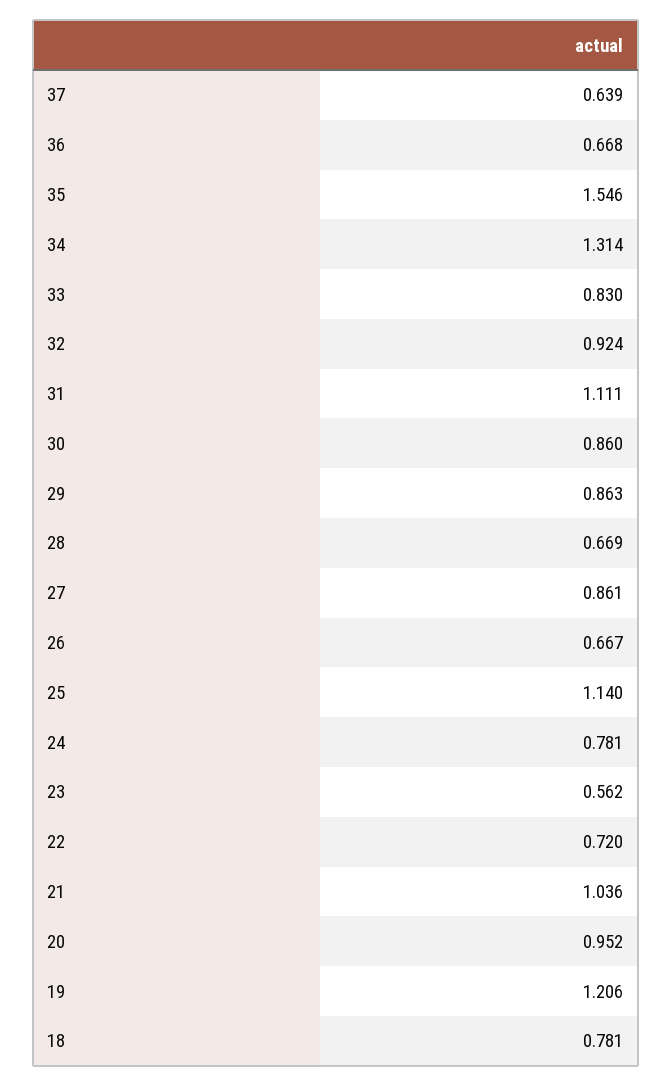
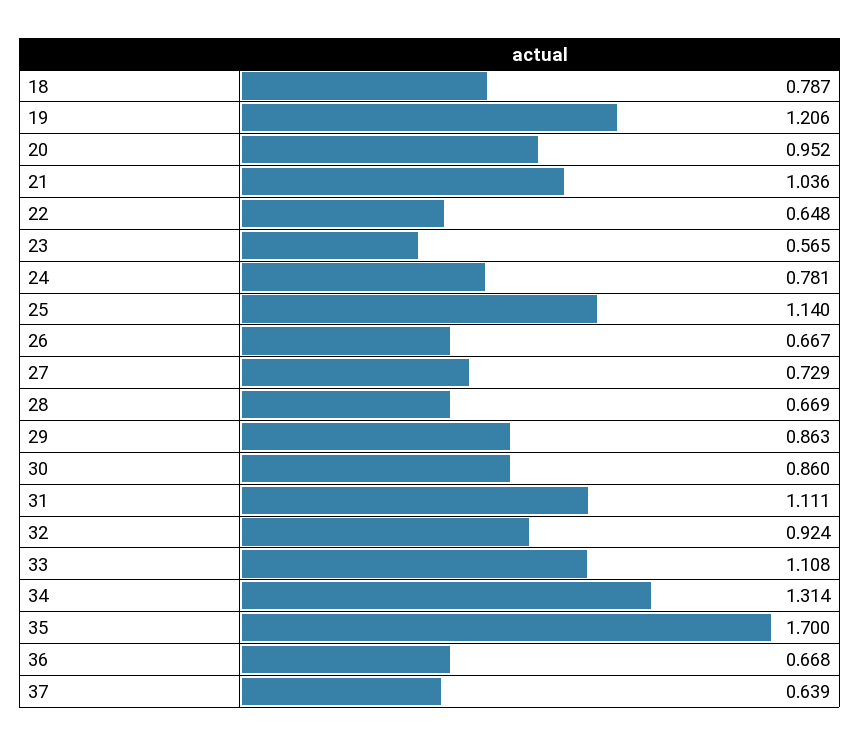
  {
    "37": 0.639,
    "36": 0.668,
-   "35": 1.546,
+   "35": 1.7,
    "34": 1.314,
-   "33": 0.83,
+   "33": 1.108,
    "32": 0.924,
    "31": 1.111,
    "30": 0.86,
    "29": 0.863,
    "28": 0.669,
-   "27": 0.861,
+   "27": 0.729,
    "26": 0.667,
    "25": 1.14,
    "24": 0.781,
-   "23": 0.562,
+   "23": 0.565,
-   "22": 0.72,
+   "22": 0.648,
    "21": 1.036,
    "20": 0.952,
    "19": 1.206,
-   "18": 0.781
+   "18": 0.787
  }

